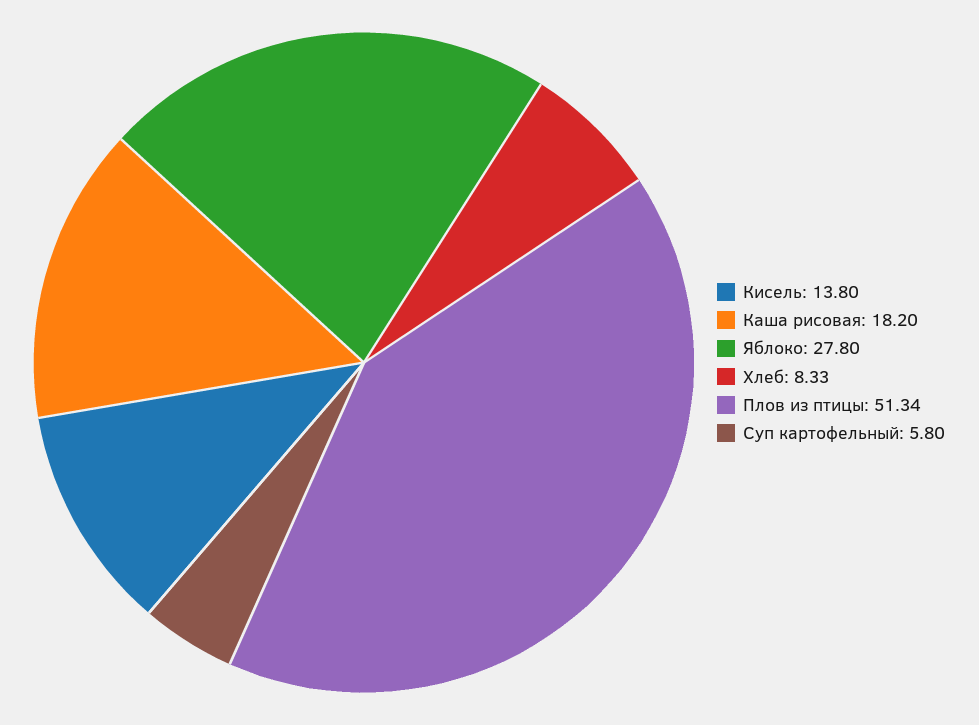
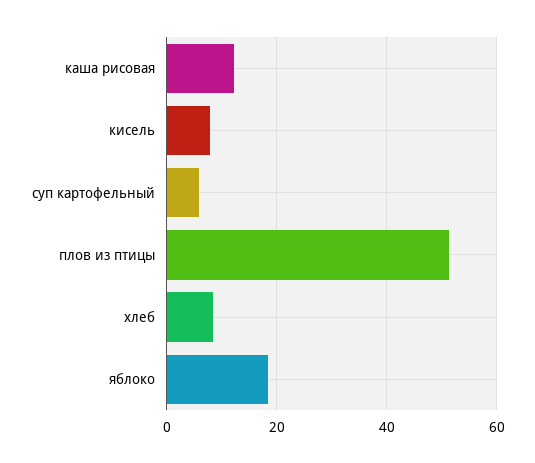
  {
-   "Кисель": 13.8,
+   "Кисель": 8,
-   "Каша рисовая": 18.2,
+   "Каша рисовая": 12,
-   "Яблоко": 27.8,
+   "Яблоко": 18,
    "Хлеб": 8.33,
    "Плов из птицы": 51.34,
    "Суп картофельный": 5.8
  }

